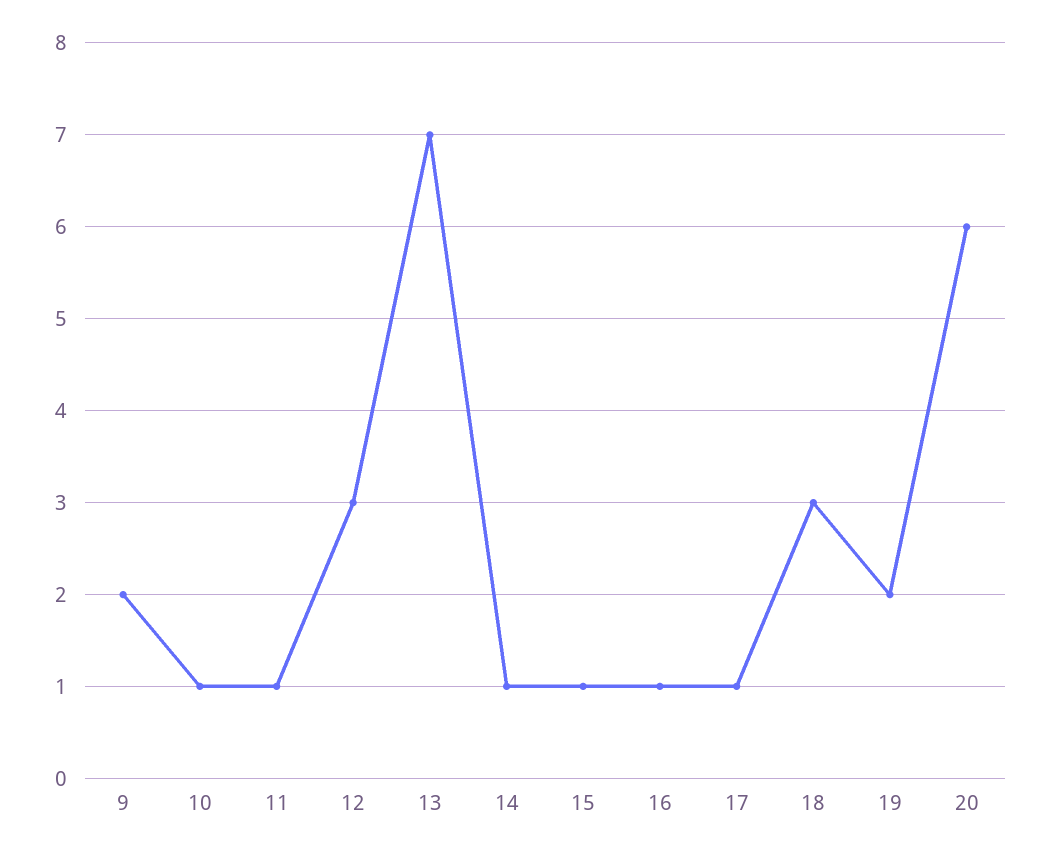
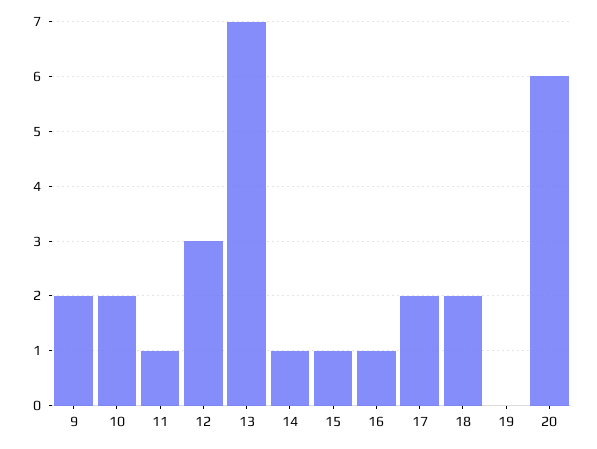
  {
    "9": 2,
-   "10": 1,
+   "10": 2,
    "11": 1,
    "12": 3,
    "13": 7,
    "14": 1,
    "15": 1,
    "16": 1,
-   "17": 1,
+   "17": 2,
-   "18": 3,
+   "18": 2,
-   "19": 2,
+   "19": 0,
    "20": 6
  }

